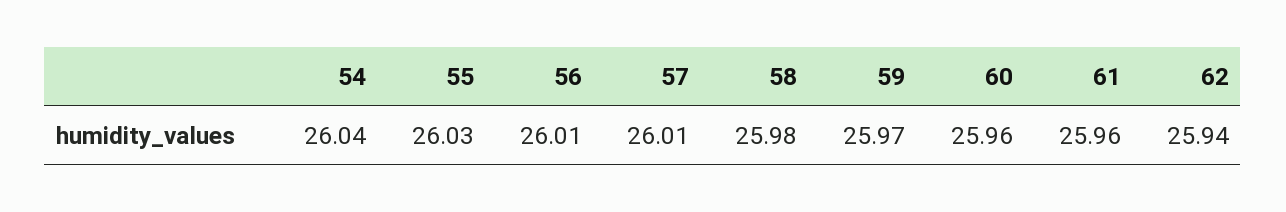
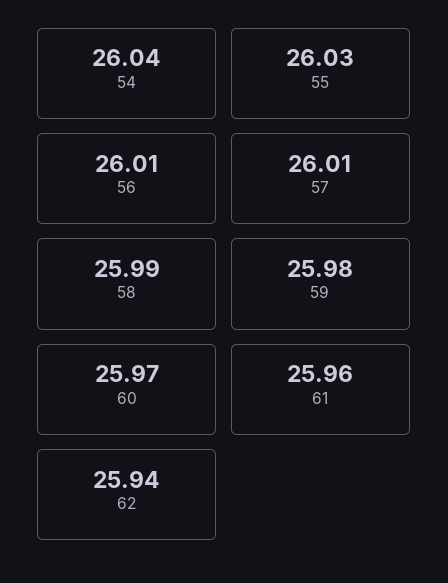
  {
    "54": 26.04,
    "55": 26.03,
    "56": 26.01,
    "57": 26.01,
-   "58": 25.98,
+   "58": 25.99,
-   "59": 25.97,
+   "59": 25.98,
-   "60": 25.96,
+   "60": 25.97,
    "61": 25.96,
    "62": 25.94
  }

